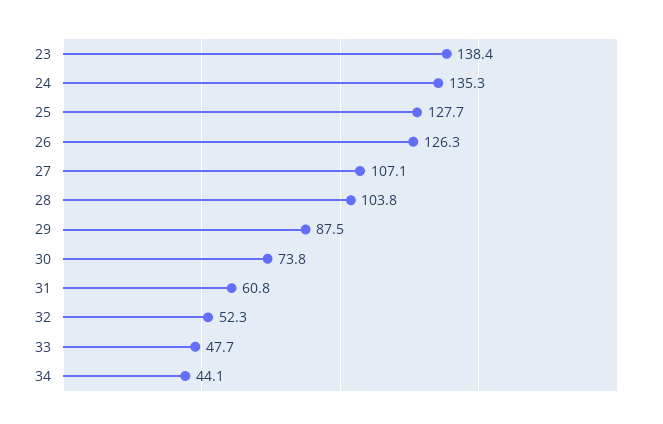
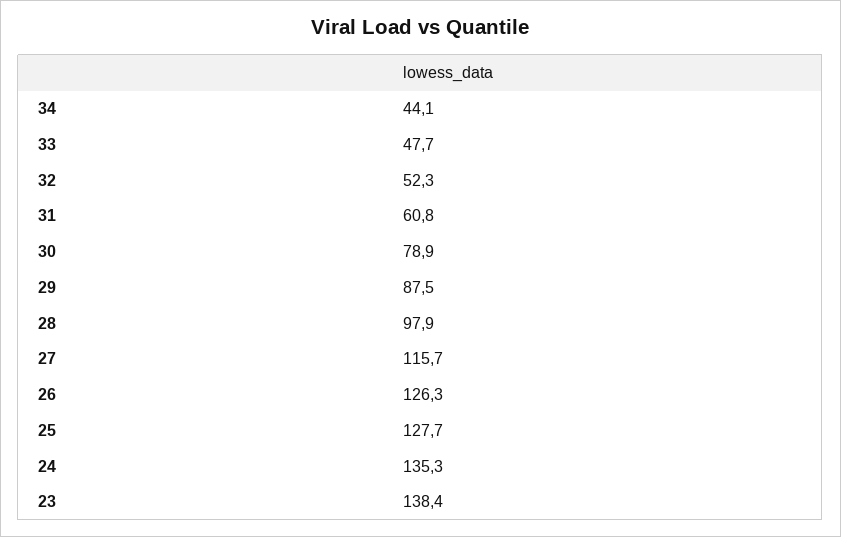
  {
    "23": 138.4,
    "24": 135.3,
    "25": 127.7,
    "26": 126.3,
-   "27": 107.1,
+   "27": 115.7,
-   "28": 103.8,
+   "28": 97.9,
    "29": 87.5,
-   "30": 73.8,
+   "30": 78.9,
    "31": 60.8,
    "32": 52.3,
    "33": 47.7,
    "34": 44.1
  }

